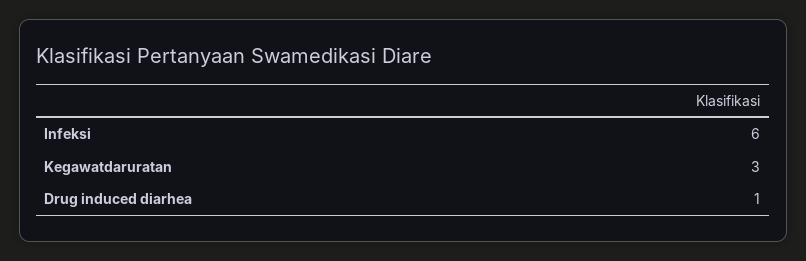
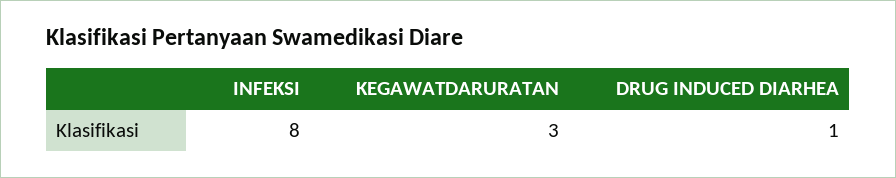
  {
-   "Infeksi": 6,
+   "Infeksi": 8,
    "Kegawatdaruratan": 3,
    "Drug induced diarhea": 1
  }

